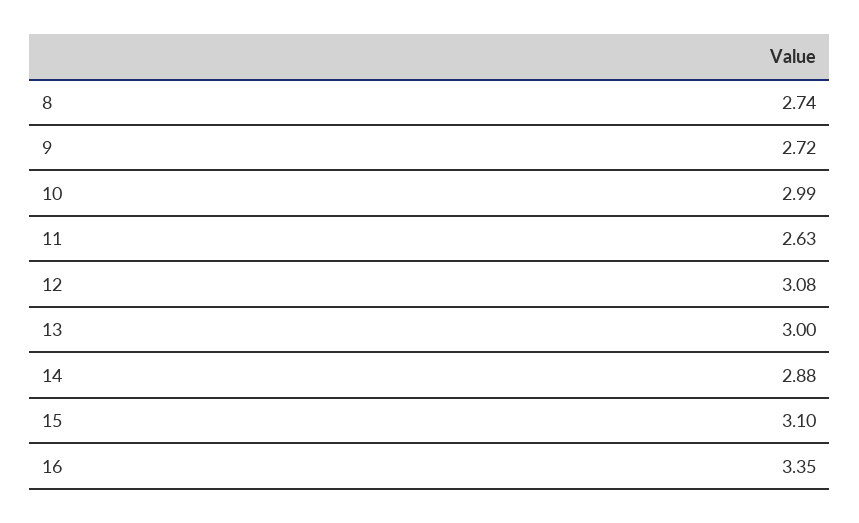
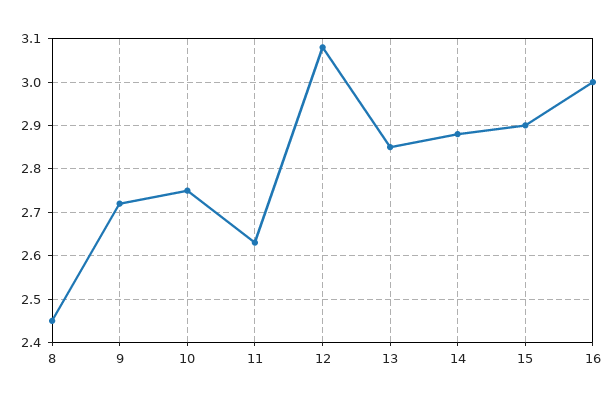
  {
-   "8": 2.74,
+   "8": 2.45,
    "9": 2.72,
-   "10": 2.99,
+   "10": 2.75,
    "11": 2.63,
    "12": 3.08,
-   "13": 3,
+   "13": 2.85,
    "14": 2.88,
-   "15": 3.1,
+   "15": 2.9,
-   "16": 3.35
+   "16": 3
  }

